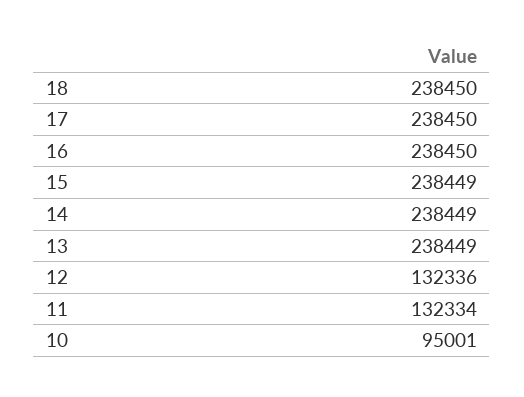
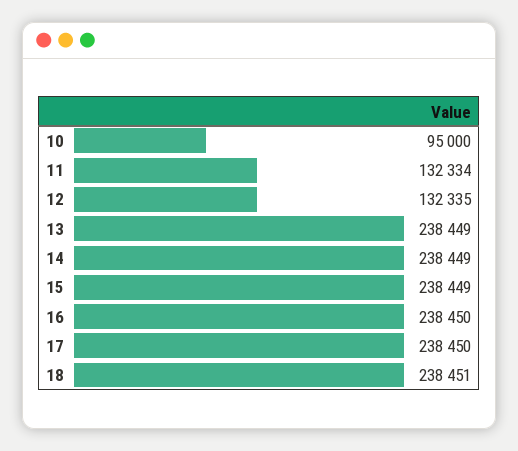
  {
-   "18": 238450,
+   "18": 238451,
    "17": 238450,
    "16": 238450,
    "15": 238449,
    "14": 238449,
    "13": 238449,
-   "12": 132336,
+   "12": 132335,
    "11": 132334,
-   "10": 95001
+   "10": 95000
  }

